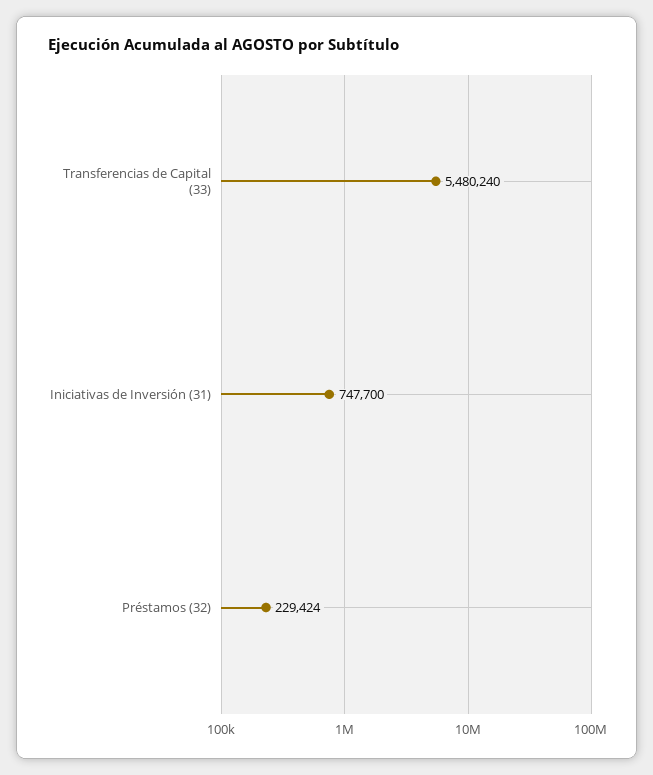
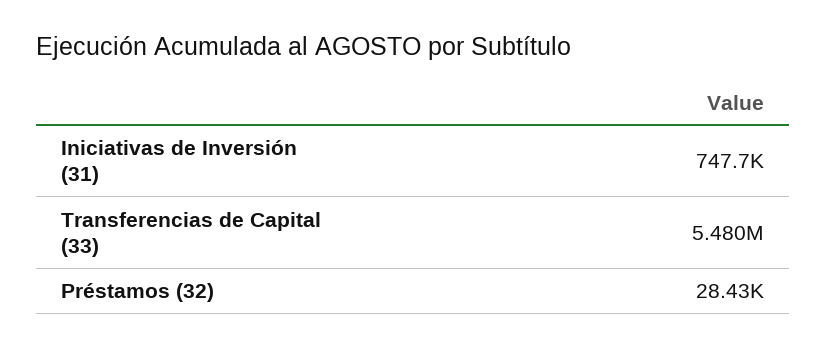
  {
    "Transferencias de Capital (33)": 5480240,
    "Iniciativas de Inversión (31)": 747700,
-   "Préstamos (32)": 229424
+   "Préstamos (32)": 28430
  }

